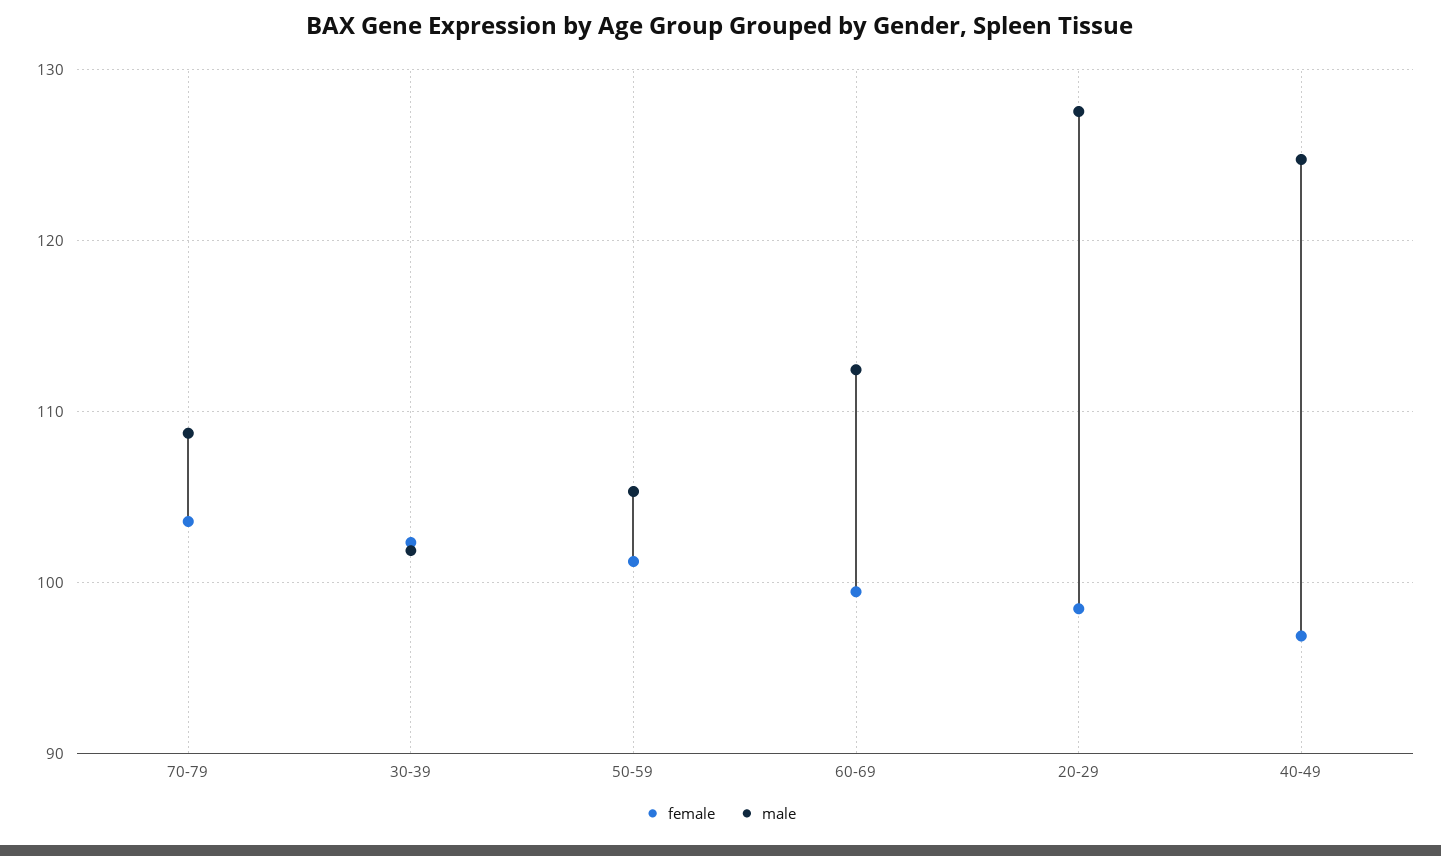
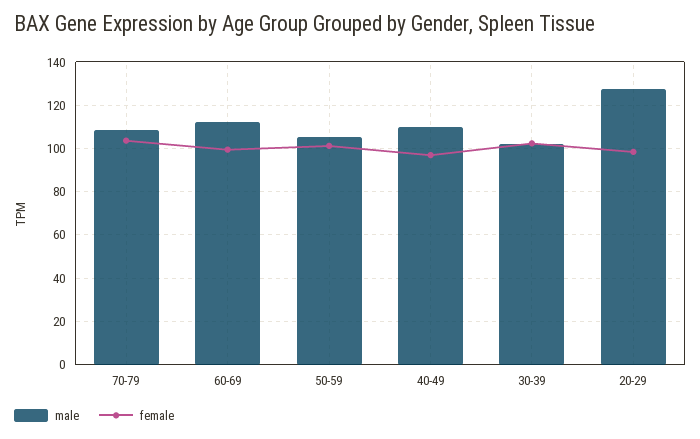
  {
    "female": {
      "70-79": 104,
      "30-39": 102,
      "50-59": 101,
      "60-69": 99,
      "20-29": 98,
      "40-49": 97
    },
    "male": {
      "70-79": 109,
      "30-39": 102,
      "50-59": 105,
      "60-69": 112,
      "20-29": 128,
-     "40-49": 125
+     "40-49": 110
    }
  }

